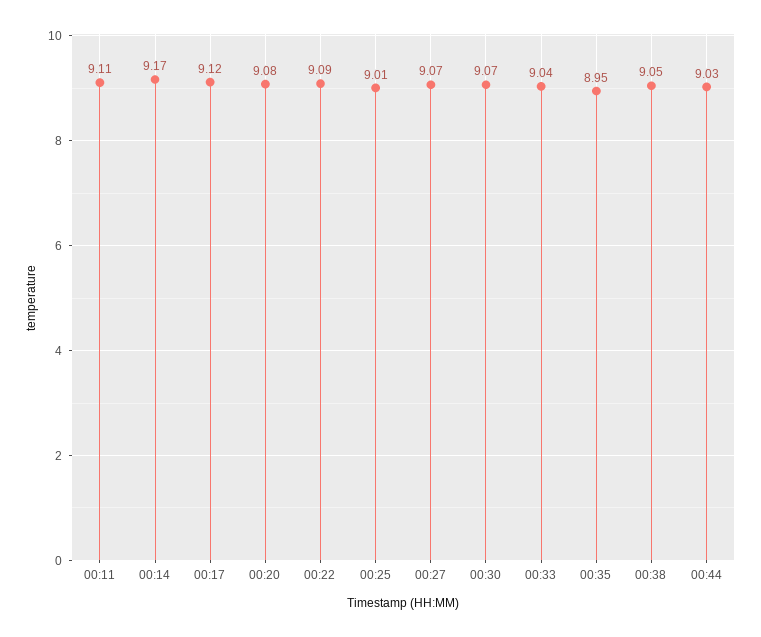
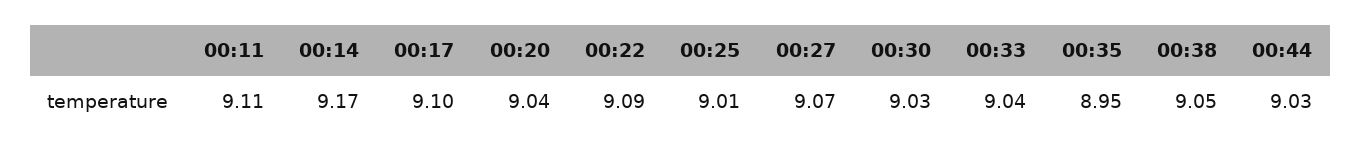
  {
    "00:11": 9.11,
    "00:14": 9.17,
-   "00:17": 9.12,
+   "00:17": 9.1,
-   "00:20": 9.08,
+   "00:20": 9.04,
    "00:22": 9.09,
    "00:25": 9.01,
    "00:27": 9.07,
-   "00:30": 9.07,
+   "00:30": 9.03,
    "00:33": 9.04,
    "00:35": 8.95,
    "00:38": 9.05,
    "00:44": 9.03
  }

